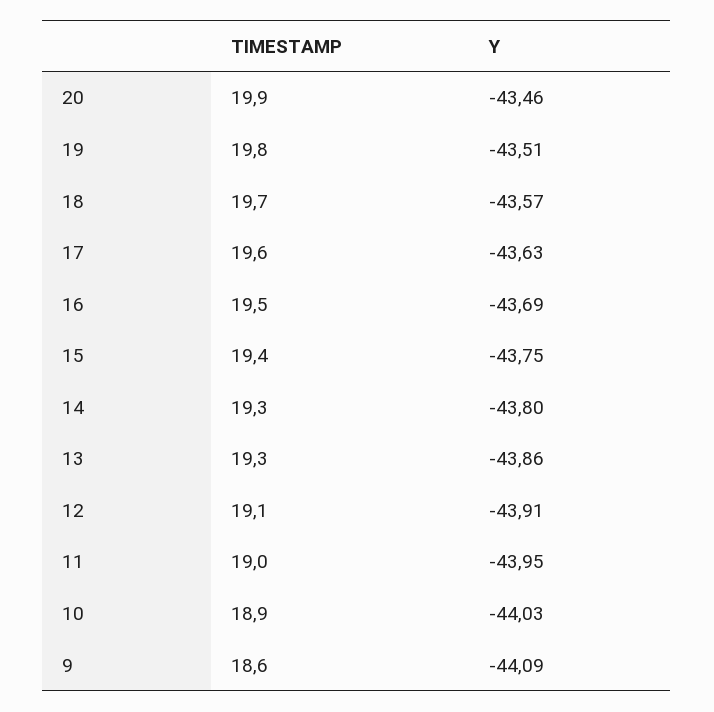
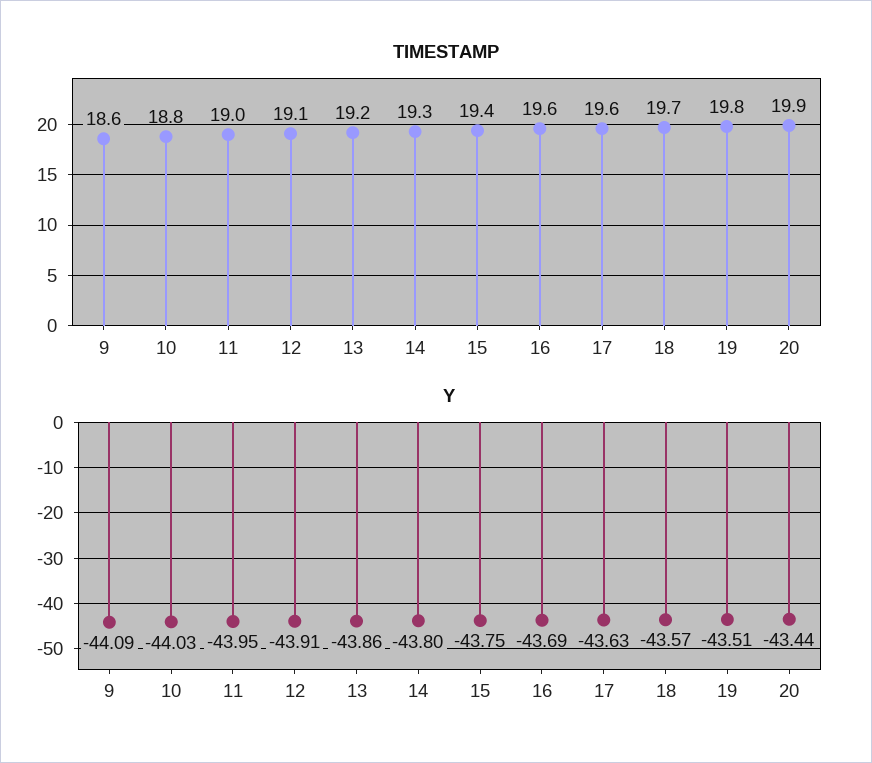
  {
    "TIMESTAMP": {
      "20": 19.9,
      "19": 19.8,
      "18": 19.7,
      "17": 19.6,
-     "16": 19.5,
+     "16": 19.6,
      "15": 19.4,
      "14": 19.3,
-     "13": 19.3,
+     "13": 19.2,
      "12": 19.1,
      "11": 19,
-     "10": 18.9,
+     "10": 18.8,
      "9": 18.6
    },
    "Y": {
-     "20": -43.46,
+     "20": -43.44,
      "19": -43.51,
      "18": -43.57,
      "17": -43.63,
      "16": -43.69,
      "15": -43.75,
      "14": -43.8,
      "13": -43.86,
      "12": -43.91,
      "11": -43.95,
      "10": -44.03,
      "9": -44.09
    }
  }

